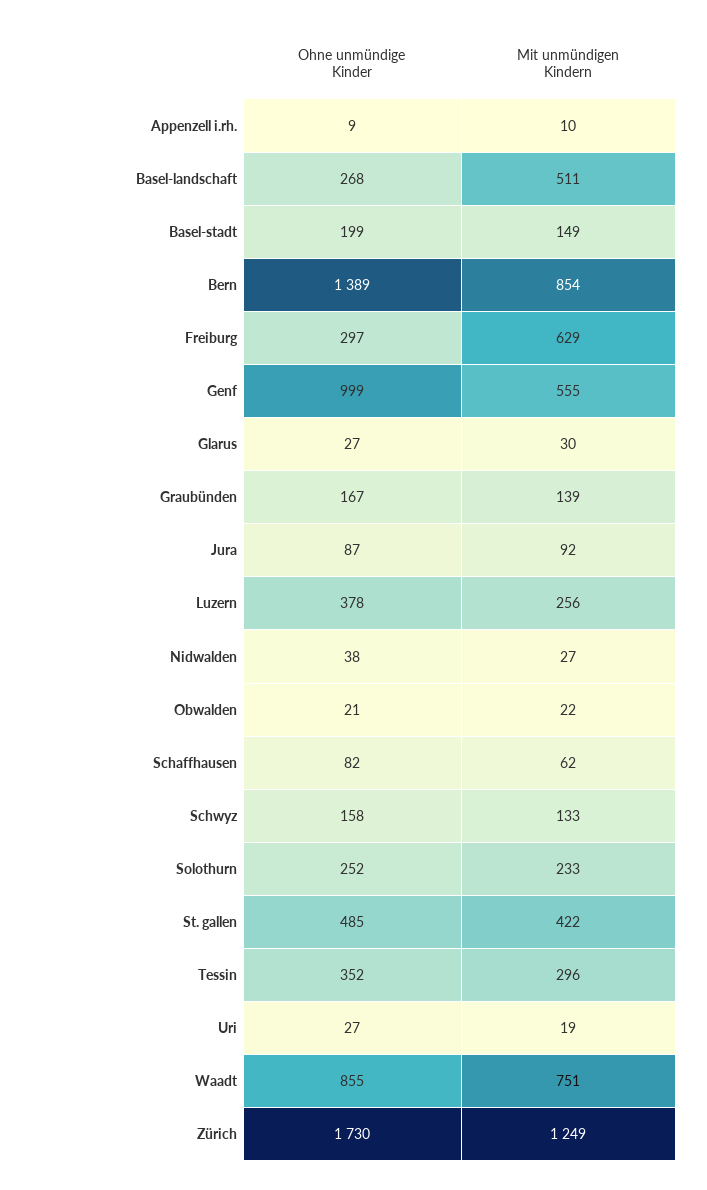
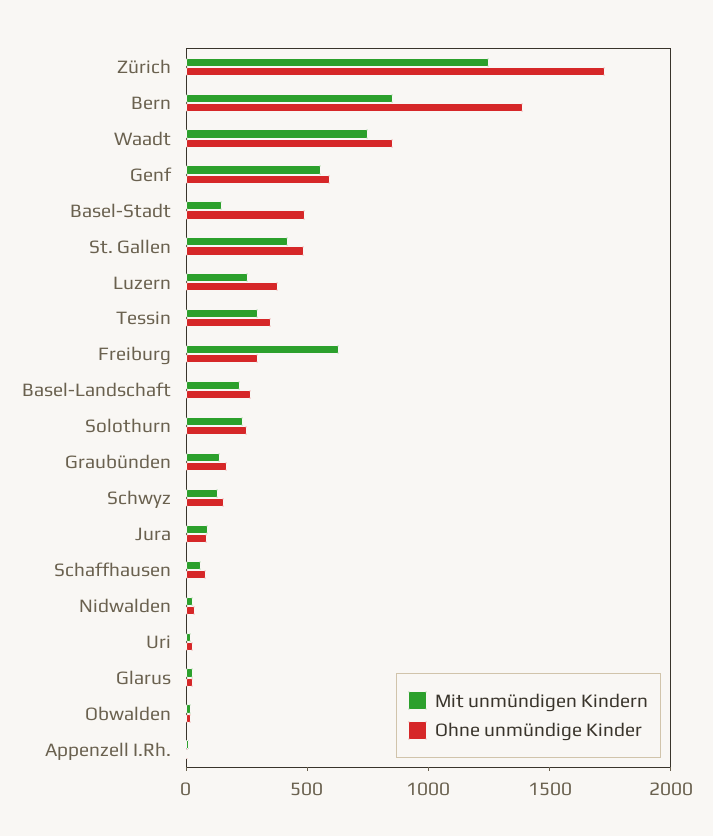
  {
    "Ohne unmündige Kinder": {
      "Appenzell i.rh.": 9,
      "Basel-landschaft": 268,
-     "Basel-stadt": 199,
+     "Basel-stadt": 500,
      "Bern": 1389,
      "Freiburg": 297,
-     "Genf": 999,
+     "Genf": 600,
      "Glarus": 27,
      "Graubünden": 167,
      "Jura": 87,
      "Luzern": 378,
      "Nidwalden": 38,
      "Obwalden": 21,
      "Schaffhausen": 82,
      "Schwyz": 158,
      "Solothurn": 252,
      "St. gallen": 485,
      "Tessin": 352,
      "Uri": 27,
      "Waadt": 855,
      "Zürich": 1730
    },
    "Mit unmündigen Kindern": {
      "Appenzell i.rh.": 10,
-     "Basel-landschaft": 511,
+     "Basel-landschaft": 200,
      "Basel-stadt": 149,
      "Bern": 854,
      "Freiburg": 629,
      "Genf": 555,
      "Glarus": 30,
      "Graubünden": 139,
      "Jura": 92,
      "Luzern": 256,
      "Nidwalden": 27,
      "Obwalden": 22,
      "Schaffhausen": 62,
      "Schwyz": 133,
      "Solothurn": 233,
      "St. gallen": 422,
      "Tessin": 296,
      "Uri": 19,
      "Waadt": 751,
      "Zürich": 1249
    }
  }

